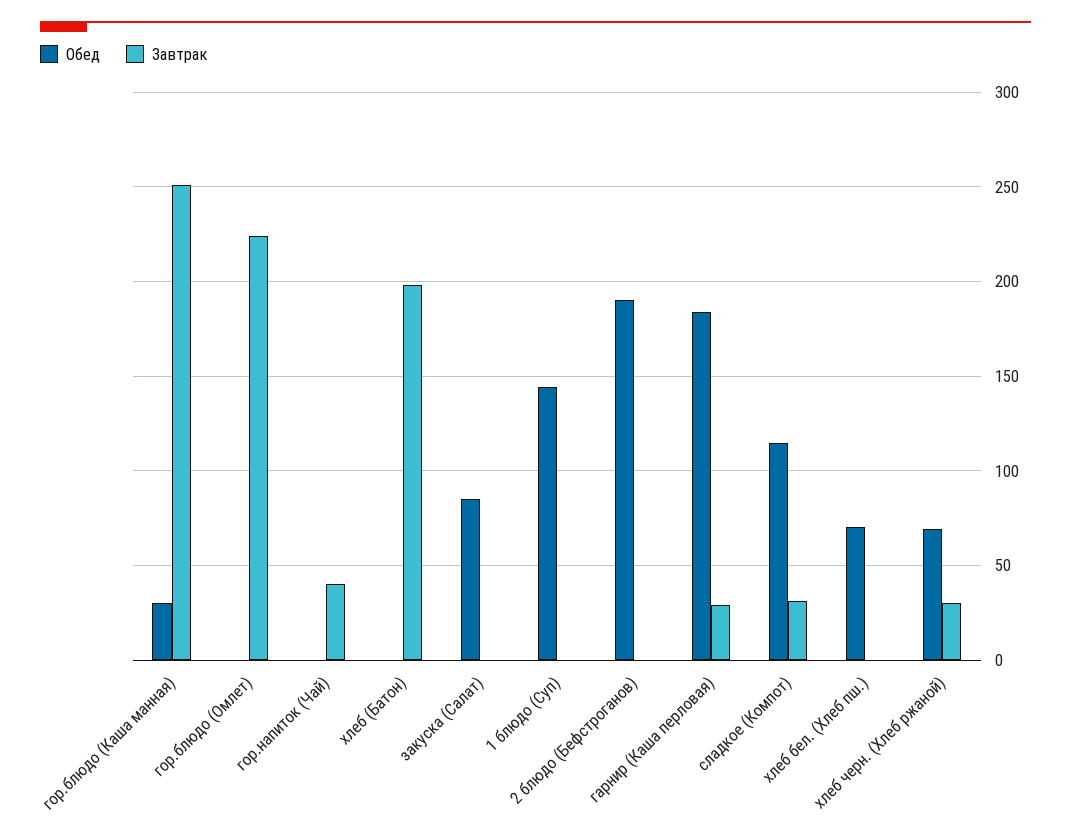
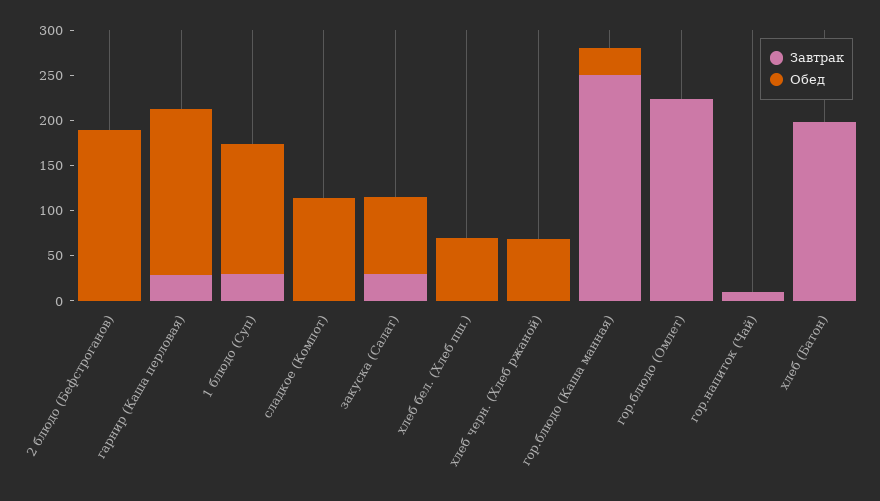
  {
    "Обед": {
      "гор.блюдо (Каша манная)": 30,
      "гор.блюдо (Омлет)": 0,
      "гор.напиток (Чай)": 0,
      "хлеб (Батон)": 0,
      "закуска (Салат)": 85,
      "1 блюдо (Суп)": 145,
      "2 блюдо (Бефстроганов)": 190,
      "гарнир (Каша перловая)": 185,
      "сладкое (Компот)": 115,
      "хлеб бел. (Хлеб пш.)": 70,
      "хлеб черн. (Хлеб ржаной)": 70
    },
    "Завтрак": {
      "гор.блюдо (Каша манная)": 250,
      "гор.блюдо (Омлет)": 225,
-     "гор.напиток (Чай)": 40,
+     "гор.напиток (Чай)": 10,
      "хлеб (Батон)": 200,
-     "закуска (Салат)": 0,
+     "закуска (Салат)": 30,
-     "1 блюдо (Суп)": 0,
+     "1 блюдо (Суп)": 30,
      "2 блюдо (Бефстроганов)": 0,
      "гарнир (Каша перловая)": 30,
-     "сладкое (Компот)": 30,
+     "сладкое (Компот)": 0,
      "хлеб бел. (Хлеб пш.)": 0,
-     "хлеб черн. (Хлеб ржаной)": 30
+     "хлеб черн. (Хлеб ржаной)": 0
    }
  }

